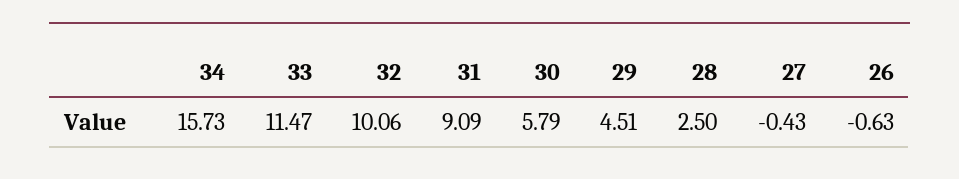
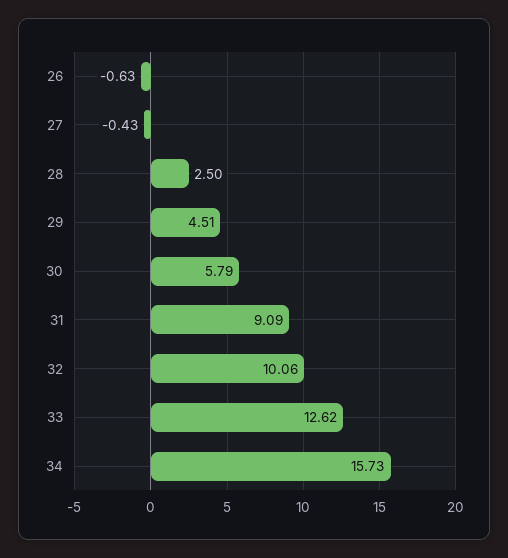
  {
    "34": 15.73,
-   "33": 11.47,
+   "33": 12.62,
    "32": 10.06,
    "31": 9.09,
    "30": 5.79,
    "29": 4.51,
    "28": 2.5,
    "27": -0.43,
    "26": -0.63
  }

